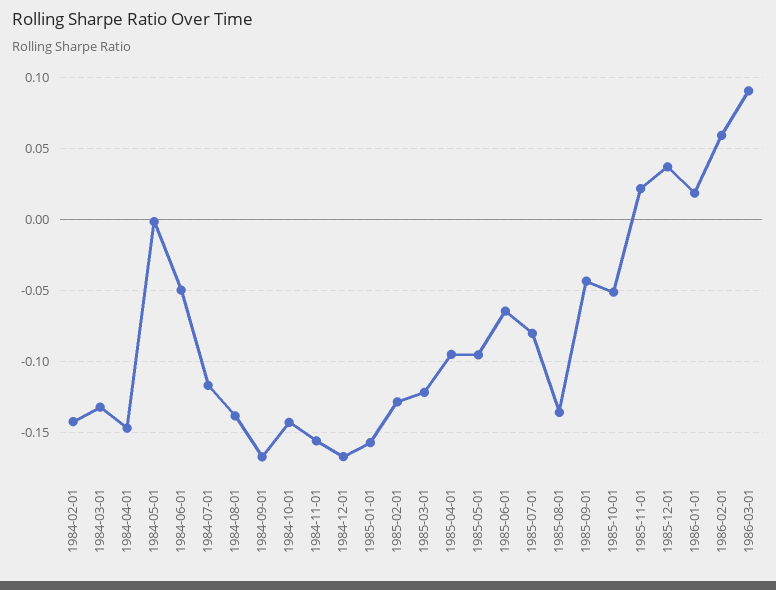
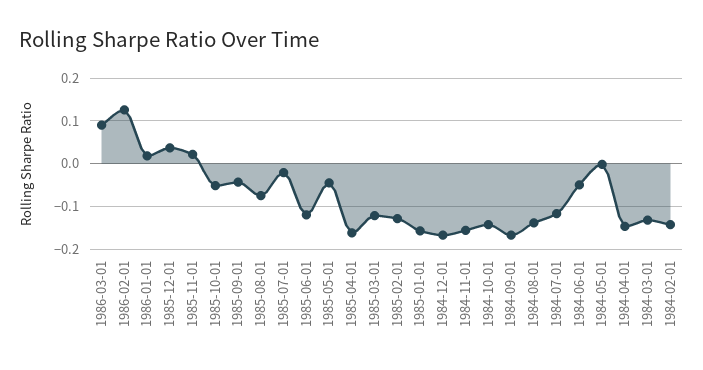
  {
    "1984-02-01": -0.14,
    "1984-03-01": -0.13,
    "1984-04-01": -0.145,
    "1984-05-01": 0,
    "1984-06-01": -0.05,
    "1984-07-01": -0.115,
    "1984-08-01": -0.14,
    "1984-09-01": -0.165,
    "1984-10-01": -0.145,
    "1984-11-01": -0.155,
    "1984-12-01": -0.165,
    "1985-01-01": -0.155,
    "1985-02-01": -0.13,
    "1985-03-01": -0.12,
-   "1985-04-01": -0.095,
+   "1985-04-01": -0.16,
-   "1985-05-01": -0.095,
+   "1985-05-01": -0.04,
-   "1985-06-01": -0.065,
+   "1985-06-01": -0.12,
-   "1985-07-01": -0.08,
+   "1985-07-01": -0.02,
-   "1985-08-01": -0.135,
+   "1985-08-01": -0.08,
    "1985-09-01": -0.045,
    "1985-10-01": -0.05,
    "1985-11-01": 0.02,
    "1985-12-01": 0.035,
    "1986-01-01": 0.02,
-   "1986-02-01": 0.06,
+   "1986-02-01": 0.12,
    "1986-03-01": 0.09
  }

